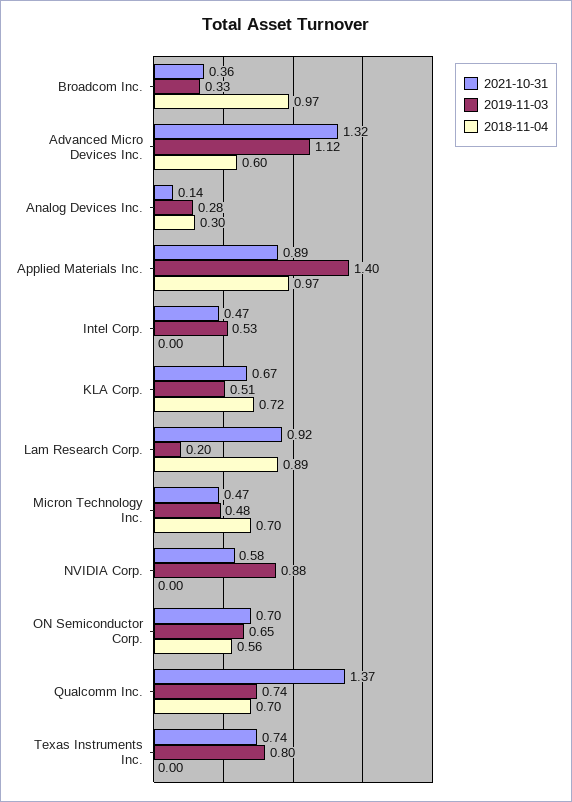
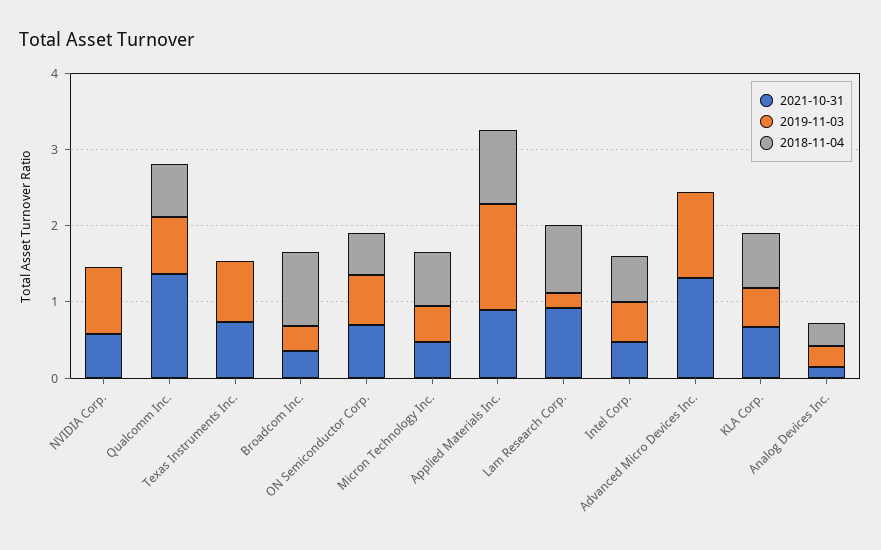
  {
    "2021-10-31": {
      "Broadcom Inc.": 0.36,
      "Advanced Micro Devices Inc.": 1.32,
      "Analog Devices Inc.": 0.14,
      "Applied Materials Inc.": 0.89,
      "Intel Corp.": 0.47,
      "KLA Corp.": 0.67,
      "Lam Research Corp.": 0.92,
      "Micron Technology Inc.": 0.47,
      "NVIDIA Corp.": 0.58,
      "ON Semiconductor Corp.": 0.7,
      "Qualcomm Inc.": 1.37,
      "Texas Instruments Inc.": 0.74
    },
    "2019-11-03": {
      "Broadcom Inc.": 0.33,
      "Advanced Micro Devices Inc.": 1.12,
      "Analog Devices Inc.": 0.28,
      "Applied Materials Inc.": 1.4,
      "Intel Corp.": 0.53,
      "KLA Corp.": 0.51,
      "Lam Research Corp.": 0.2,
      "Micron Technology Inc.": 0.48,
      "NVIDIA Corp.": 0.88,
      "ON Semiconductor Corp.": 0.65,
      "Qualcomm Inc.": 0.74,
      "Texas Instruments Inc.": 0.8
    },
    "2018-11-04": {
      "Broadcom Inc.": 0.97,
-     "Advanced Micro Devices Inc.": 0.6,
+     "Advanced Micro Devices Inc.": 0,
      "Analog Devices Inc.": 0.3,
      "Applied Materials Inc.": 0.97,
-     "Intel Corp.": 0,
+     "Intel Corp.": 0.6,
      "KLA Corp.": 0.72,
      "Lam Research Corp.": 0.89,
      "Micron Technology Inc.": 0.7,
      "NVIDIA Corp.": 0,
      "ON Semiconductor Corp.": 0.56,
      "Qualcomm Inc.": 0.7,
      "Texas Instruments Inc.": 0
    }
  }

